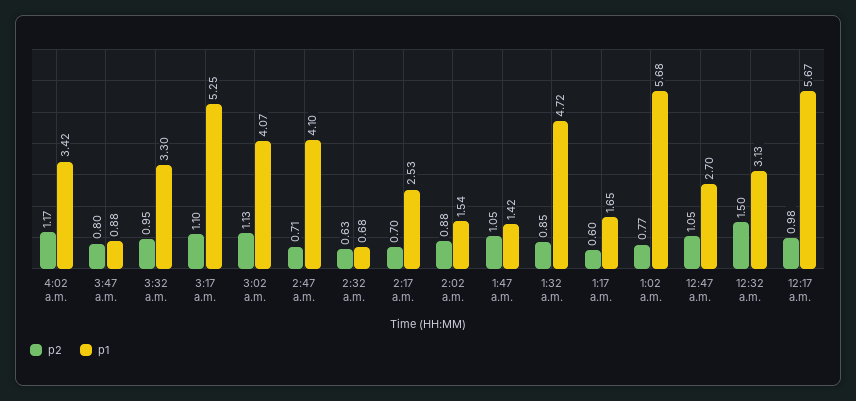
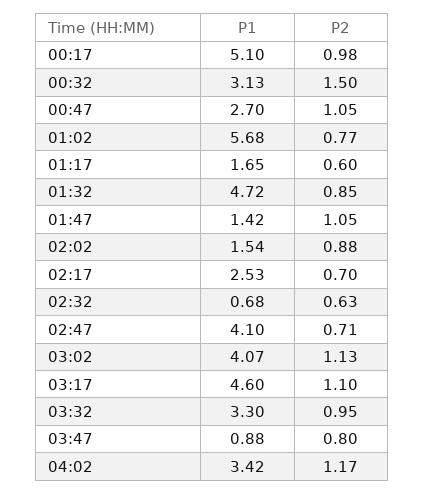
  {
    "p2": {
      "4:02 a.m.": 1.17,
      "3:47 a.m.": 0.8,
      "3:32 a.m.": 0.95,
      "3:17 a.m.": 1.1,
      "3:02 a.m.": 1.13,
      "2:47 a.m.": 0.71,
      "2:32 a.m.": 0.63,
      "2:17 a.m.": 0.7,
      "2:02 a.m.": 0.88,
      "1:47 a.m.": 1.05,
      "1:32 a.m.": 0.85,
      "1:17 a.m.": 0.6,
      "1:02 a.m.": 0.77,
      "12:47 a.m.": 1.05,
      "12:32 a.m.": 1.5,
      "12:17 a.m.": 0.98
    },
    "p1": {
      "4:02 a.m.": 3.42,
      "3:47 a.m.": 0.88,
      "3:32 a.m.": 3.3,
-     "3:17 a.m.": 5.25,
+     "3:17 a.m.": 4.6,
      "3:02 a.m.": 4.07,
      "2:47 a.m.": 4.1,
      "2:32 a.m.": 0.68,
      "2:17 a.m.": 2.53,
      "2:02 a.m.": 1.54,
      "1:47 a.m.": 1.42,
      "1:32 a.m.": 4.72,
      "1:17 a.m.": 1.65,
      "1:02 a.m.": 5.68,
      "12:47 a.m.": 2.7,
      "12:32 a.m.": 3.13,
-     "12:17 a.m.": 5.67
+     "12:17 a.m.": 5.1
    }
  }

